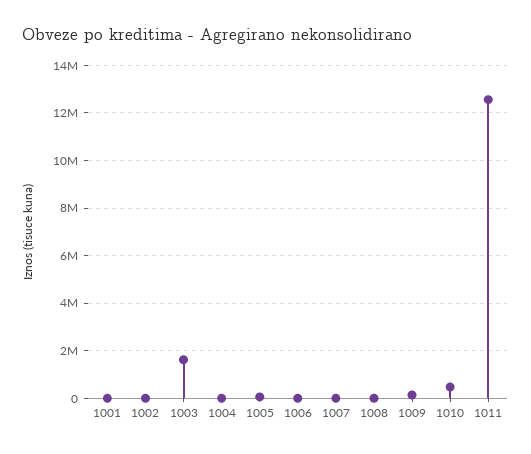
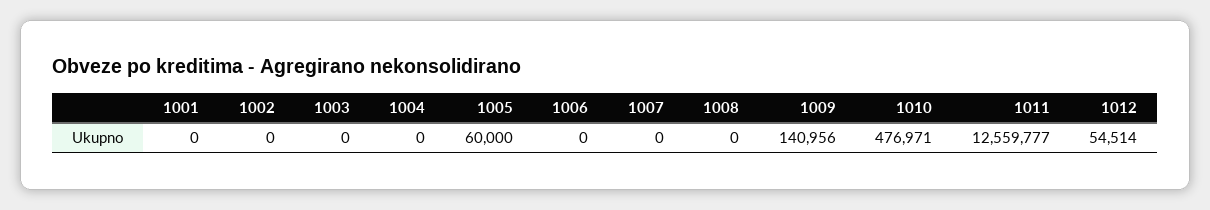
  {
    "1001": 0,
    "1002": 0,
-   "1003": 1500000,
+   "1003": 0,
    "1004": 0,
    "1005": 60000,
    "1006": 0,
    "1007": 0,
    "1008": 0,
    "1009": 140956,
    "1010": 476971,
-   "1011": 12559777
+   "1011": 12559777,
+   "1012": 54514
  }

